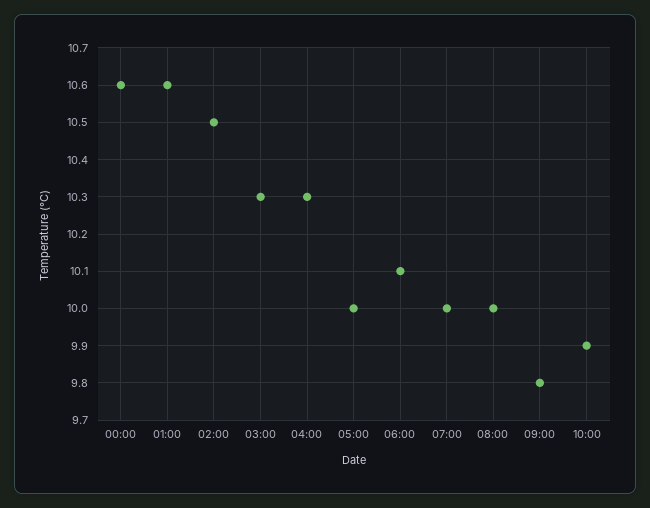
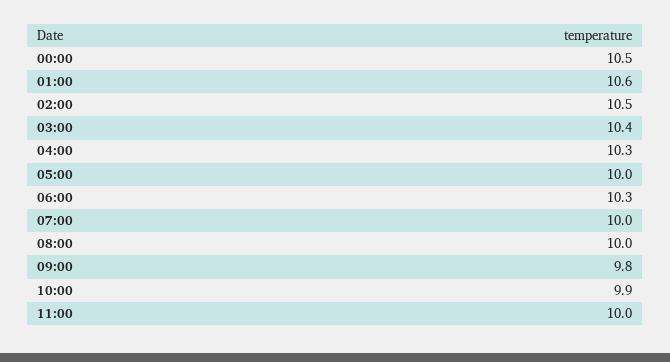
  {
-   "00:00": 10.6,
+   "00:00": 10.5,
    "01:00": 10.6,
    "02:00": 10.5,
-   "03:00": 10.3,
+   "03:00": 10.4,
    "04:00": 10.3,
    "05:00": 10,
-   "06:00": 10.1,
+   "06:00": 10.3,
    "07:00": 10,
    "08:00": 10,
    "09:00": 9.8,
-   "10:00": 9.9
+   "10:00": 9.9,
+   "11:00": 10
  }

